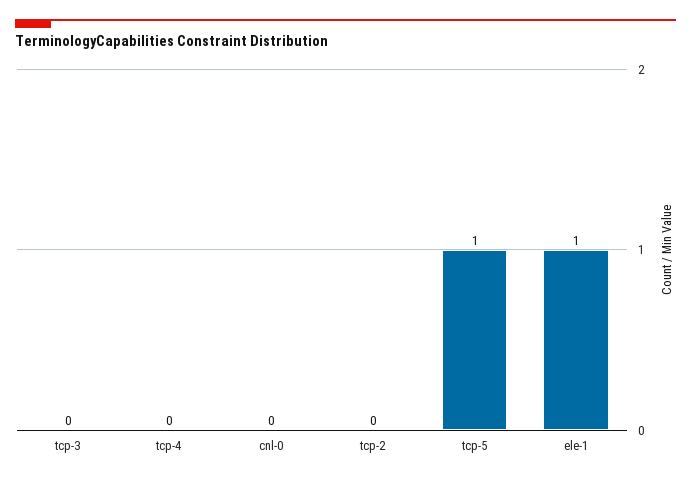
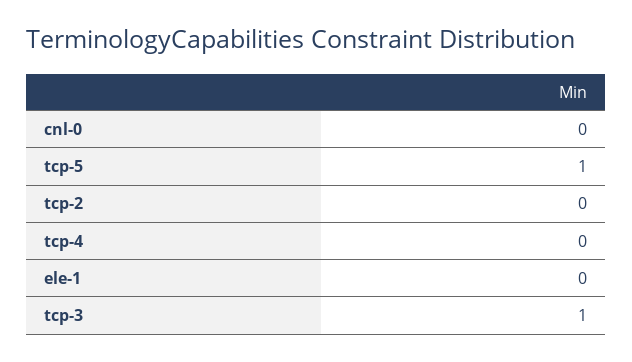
  {
-   "tcp-3": 0,
+   "tcp-3": 1,
    "tcp-4": 0,
    "cnl-0": 0,
    "tcp-2": 0,
    "tcp-5": 1,
-   "ele-1": 1
+   "ele-1": 0
  }

